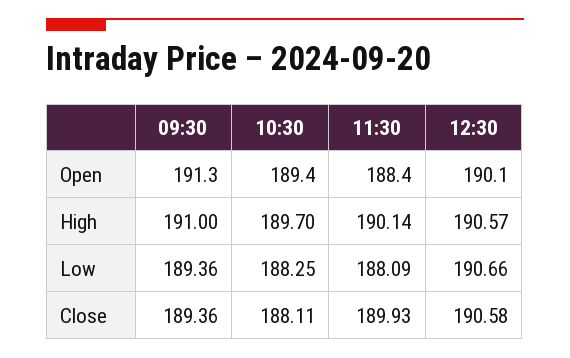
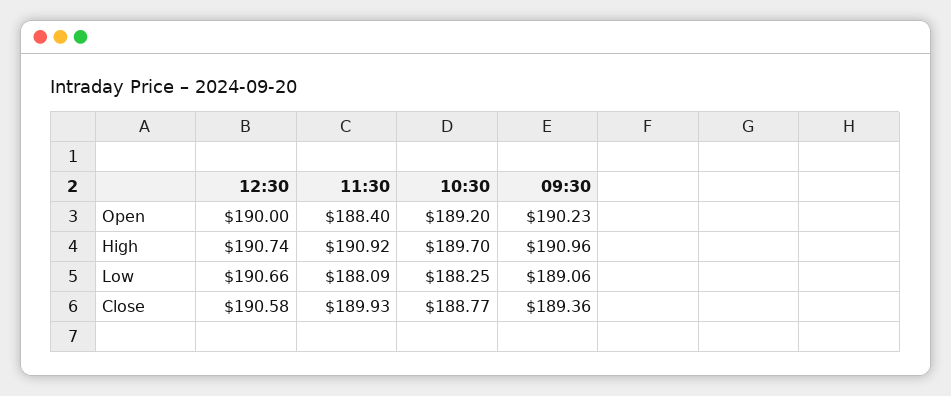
  {
    "09:30": {
-     "Open": 191.3,
+     "Open": 190.23,
-     "High": 191,
+     "High": 190.96,
-     "Low": 189.36,
+     "Low": 189.06,
      "Close": 189.36
    },
    "10:30": {
-     "Open": 189.4,
+     "Open": 189.2,
      "High": 189.7,
      "Low": 188.25,
-     "Close": 188.11
+     "Close": 188.77
    },
    "11:30": {
      "Open": 188.4,
-     "High": 190.14,
+     "High": 190.92,
      "Low": 188.09,
      "Close": 189.93
    },
    "12:30": {
-     "Open": 190.1,
+     "Open": 190,
-     "High": 190.57,
+     "High": 190.74,
      "Low": 190.66,
      "Close": 190.58
    }
  }

